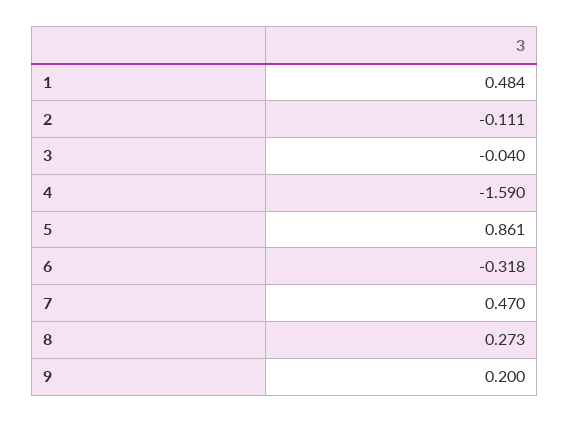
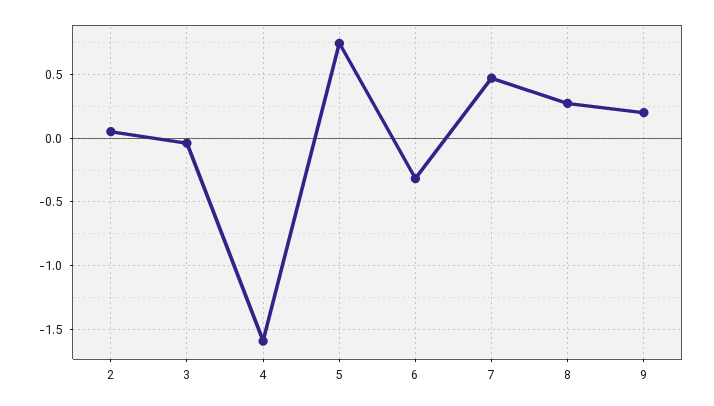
  {
-   "1": 0.484,
-   "2": -0.111,
+   "2": 0.05,
    "3": -0.04,
    "4": -1.59,
-   "5": 0.861,
+   "5": 0.75,
    "6": -0.318,
    "7": 0.47,
    "8": 0.273,
    "9": 0.2
  }

